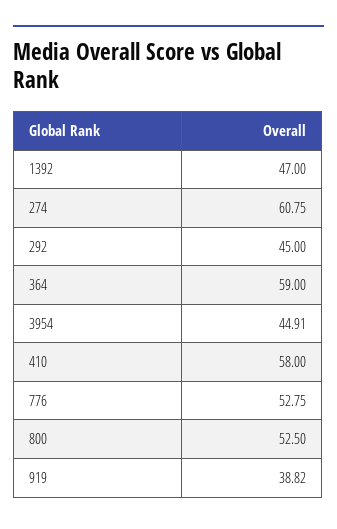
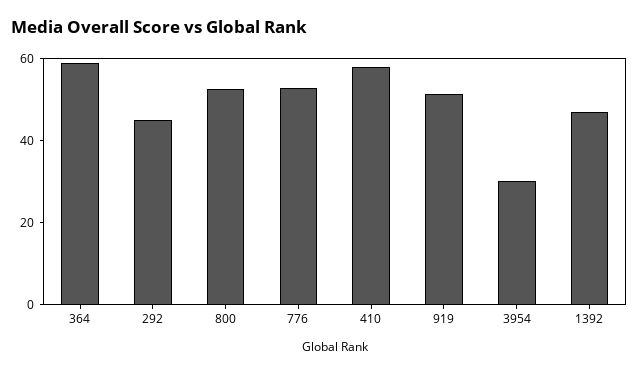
  {
    "1392": 47,
-   "274": 60.75,
    "292": 45,
    "364": 59,
-   "3954": 44.91,
+   "3954": 30,
    "410": 58,
    "776": 52.75,
    "800": 52.5,
-   "919": 38.82
+   "919": 50
  }

